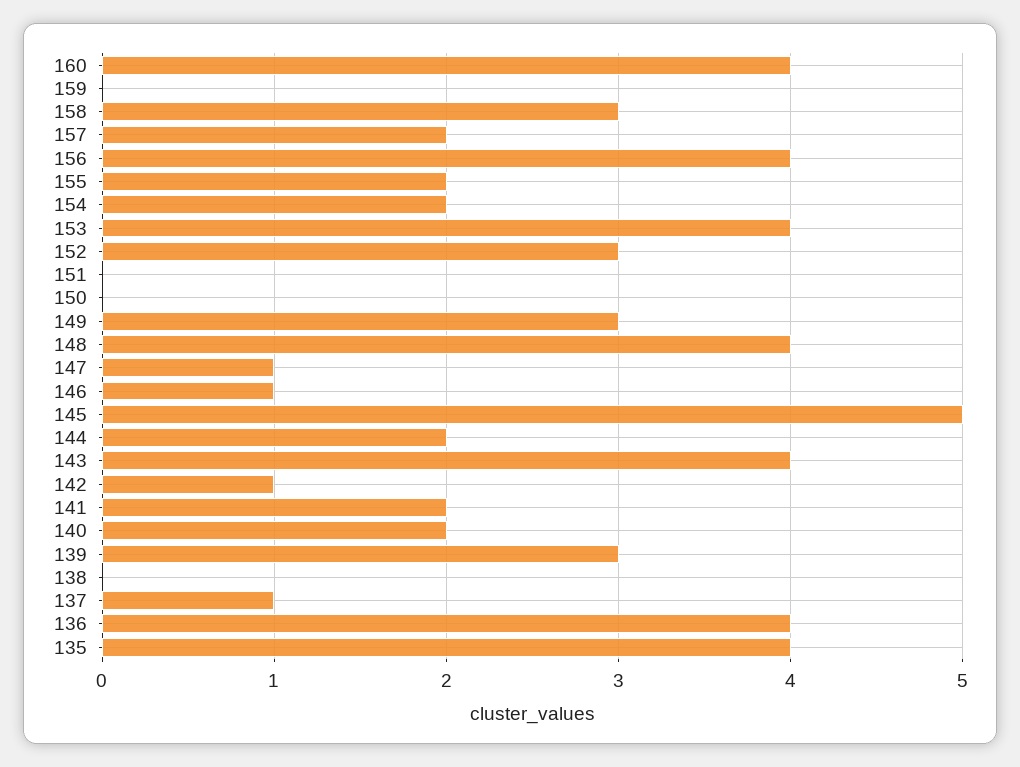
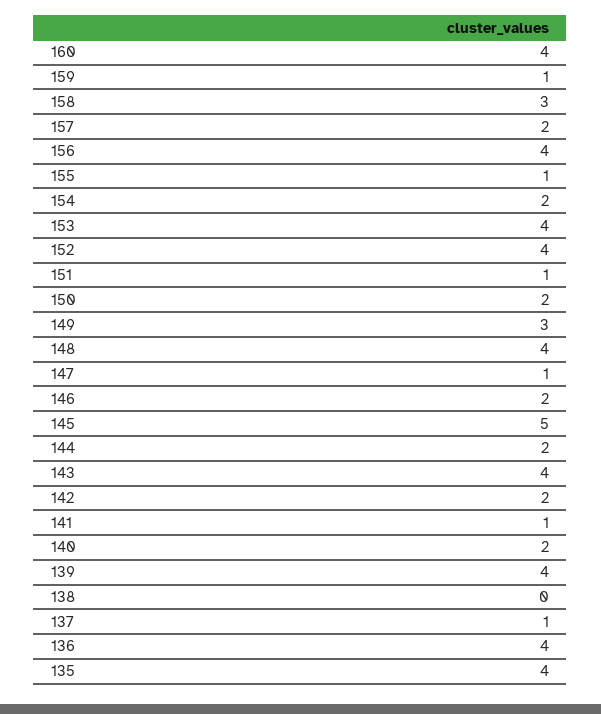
  {
    "160": 4,
-   "159": 0,
+   "159": 1,
    "158": 3,
    "157": 2,
    "156": 4,
-   "155": 2,
+   "155": 1,
    "154": 2,
    "153": 4,
-   "152": 3,
+   "152": 4,
-   "151": 0,
+   "151": 1,
-   "150": 0,
+   "150": 2,
    "149": 3,
    "148": 4,
    "147": 1,
-   "146": 1,
+   "146": 2,
    "145": 5,
    "144": 2,
    "143": 4,
-   "142": 1,
+   "142": 2,
-   "141": 2,
+   "141": 1,
    "140": 2,
-   "139": 3,
+   "139": 4,
    "138": 0,
    "137": 1,
    "136": 4,
    "135": 4
  }

